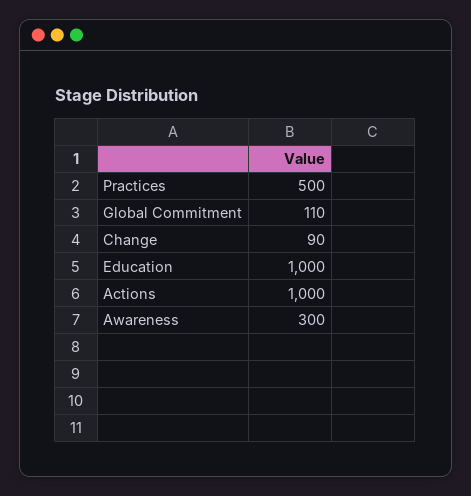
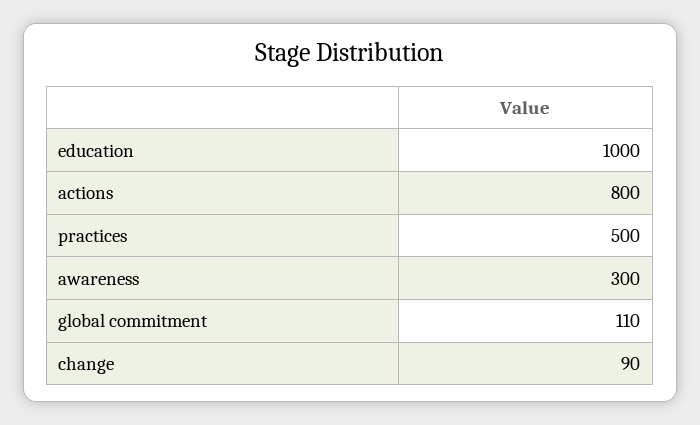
  {
    "Practices": 500,
    "Global Commitment": 110,
    "Change": 90,
    "Education": 1000,
-   "Actions": 1000,
+   "Actions": 800,
    "Awareness": 300
  }

